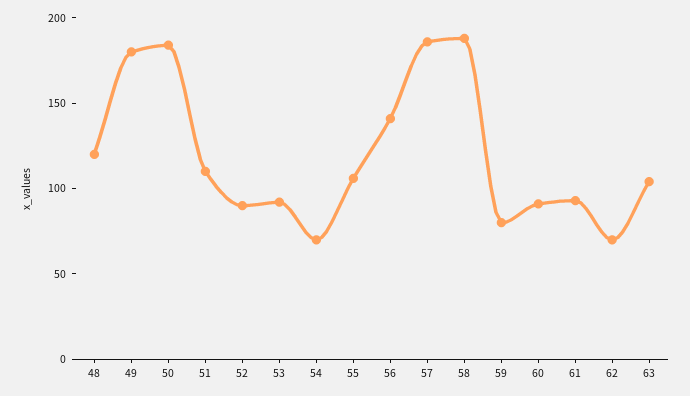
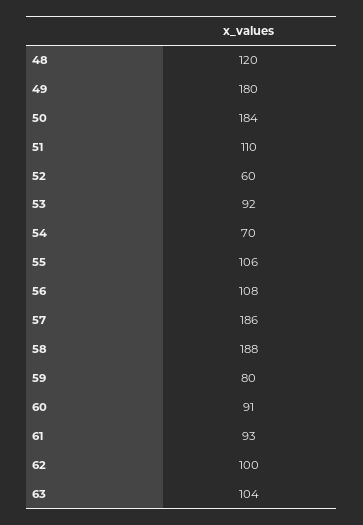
  {
    "48": 120,
    "49": 180,
    "50": 184,
    "51": 110,
-   "52": 90,
+   "52": 60,
    "53": 92,
    "54": 70,
    "55": 106,
-   "56": 140,
+   "56": 108,
    "57": 186,
    "58": 188,
    "59": 80,
    "60": 91,
    "61": 93,
-   "62": 70,
+   "62": 100,
    "63": 104
  }

